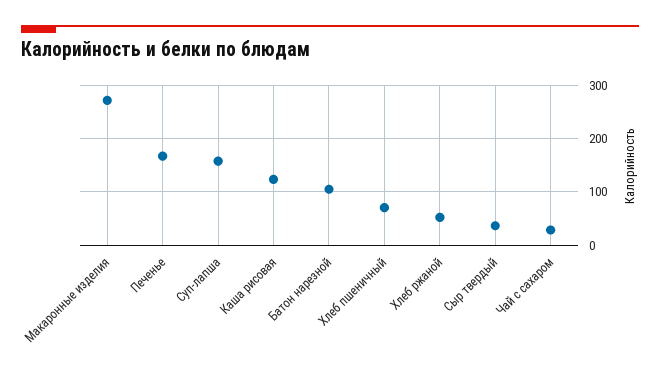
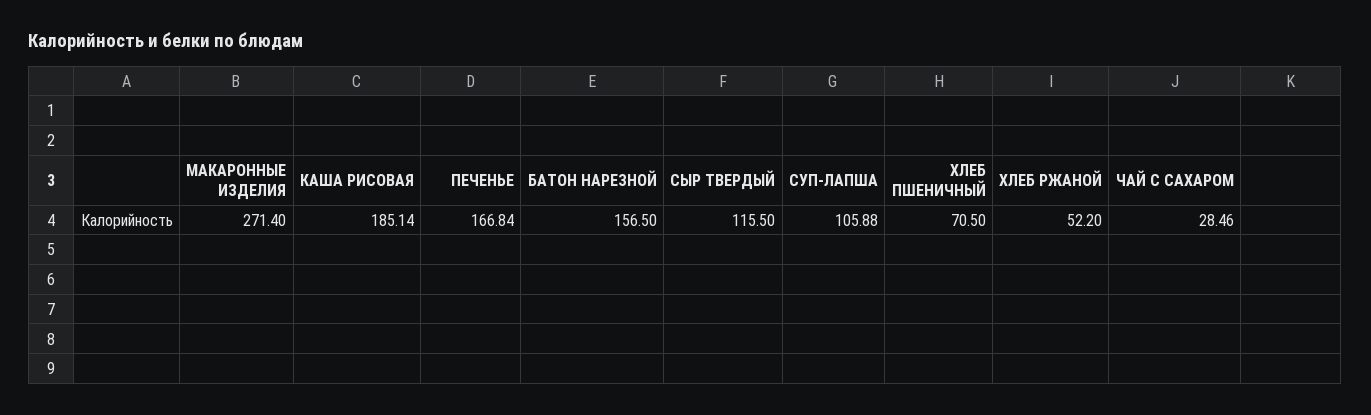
  {
    "Макаронные изделия": 271.4,
    "Печенье": 166.84,
-   "Суп-лапша": 160,
+   "Суп-лапша": 105.88,
-   "Каша рисовая": 120,
+   "Каша рисовая": 185.14,
-   "Батон нарезной": 100,
+   "Батон нарезной": 156.5,
    "Хлеб пшеничный": 70.5,
    "Хлеб ржаной": 52.2,
-   "Сыр твердый": 40,
+   "Сыр твердый": 115.5,
    "Чай с сахаром": 28.46
  }

